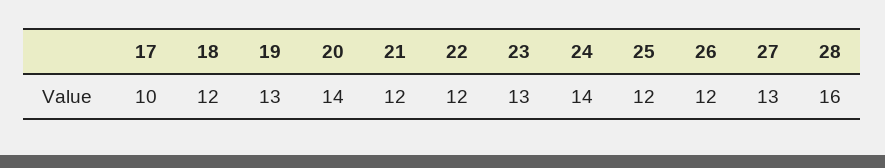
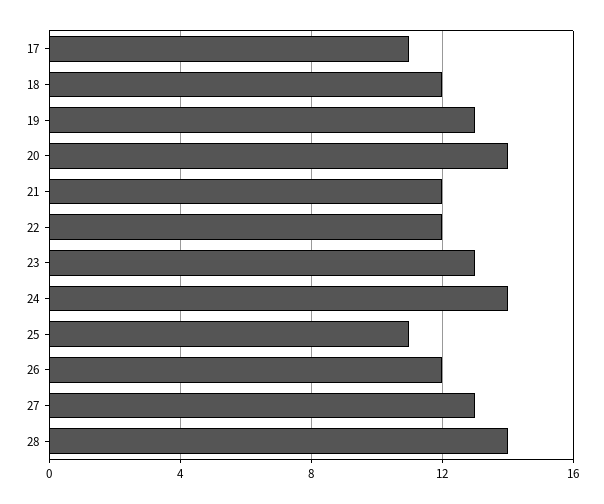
  {
-   "17": 10,
+   "17": 11,
    "18": 12,
    "19": 13,
    "20": 14,
    "21": 12,
    "22": 12,
    "23": 13,
    "24": 14,
-   "25": 12,
+   "25": 11,
    "26": 12,
    "27": 13,
-   "28": 16
+   "28": 14
  }

